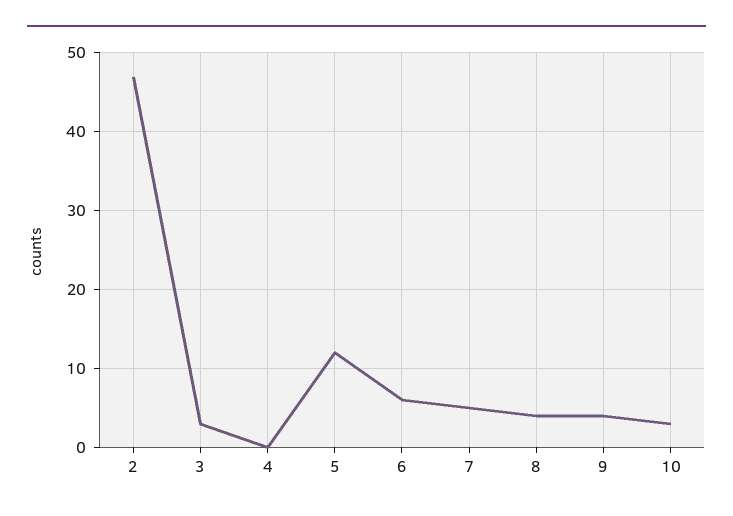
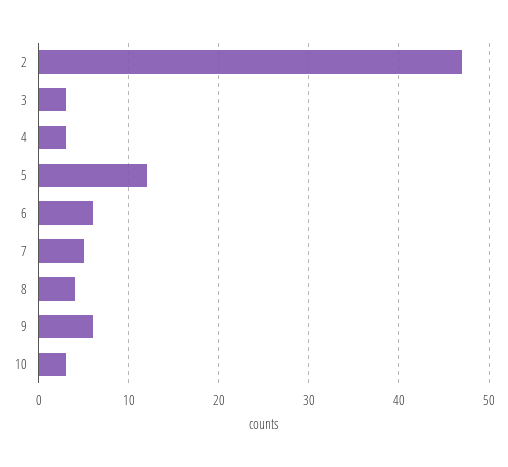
  {
    "2": 47,
    "3": 3,
-   "4": 0,
+   "4": 3,
    "5": 12,
    "6": 6,
    "7": 5,
    "8": 4,
-   "9": 4,
+   "9": 6,
    "10": 3
  }

